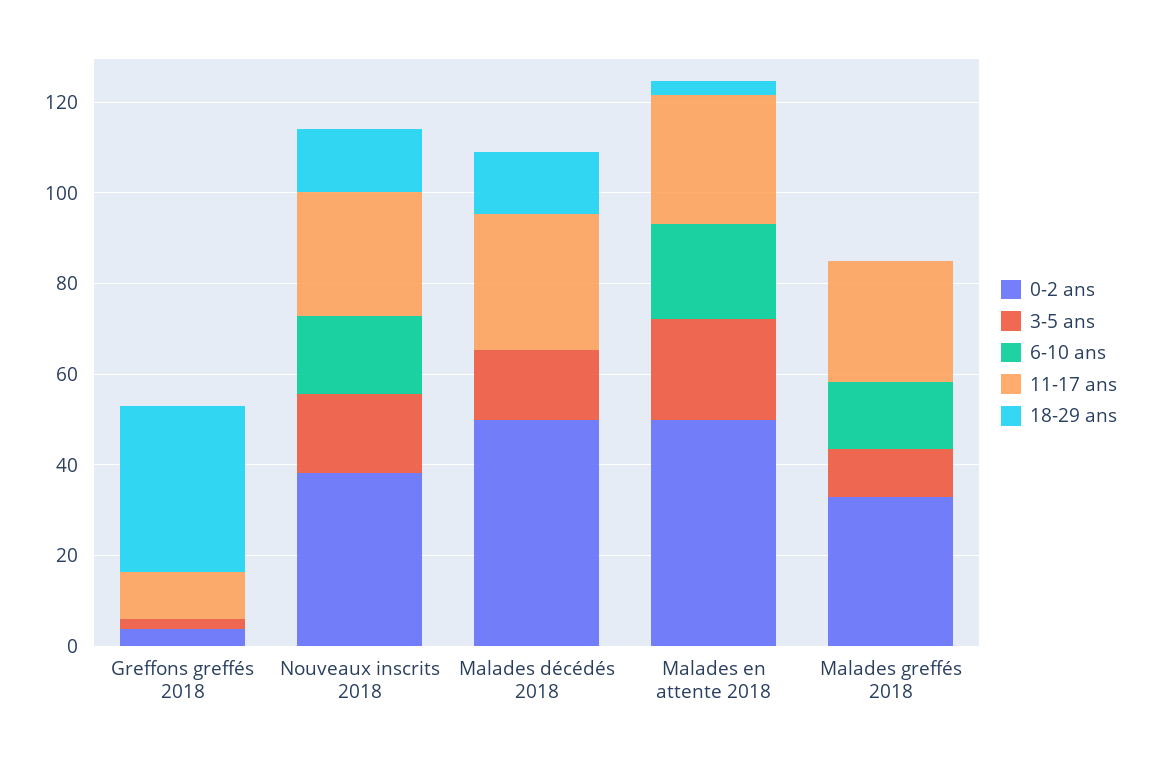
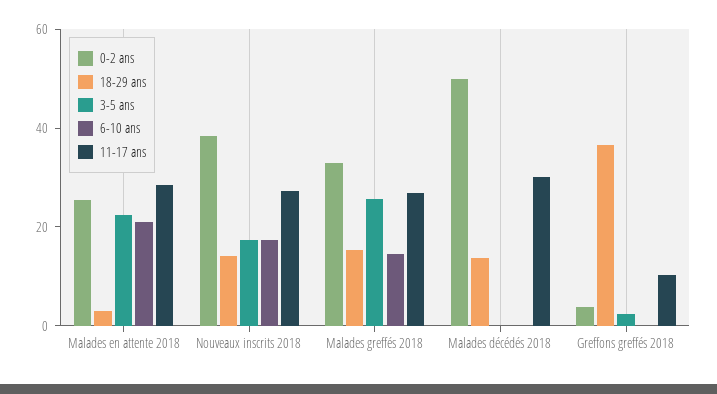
  {
    "0-2 ans": {
      "Greffons greffés 2018": 5,
      "Nouveaux inscrits 2018": 40,
      "Malades décédés 2018": 50,
-     "Malades en attente 2018": 50,
+     "Malades en attente 2018": 25,
      "Malades greffés 2018": 35
    },
    "3-5 ans": {
      "Greffons greffés 2018": 0,
      "Nouveaux inscrits 2018": 15,
-     "Malades décédés 2018": 15,
+     "Malades décédés 2018": 0,
      "Malades en attente 2018": 20,
-     "Malades greffés 2018": 10
+     "Malades greffés 2018": 25
    },
    "6-10 ans": {
      "Greffons greffés 2018": 0,
      "Nouveaux inscrits 2018": 15,
      "Malades décédés 2018": 0,
      "Malades en attente 2018": 20,
      "Malades greffés 2018": 15
    },
    "11-17 ans": {
      "Greffons greffés 2018": 10,
      "Nouveaux inscrits 2018": 25,
      "Malades décédés 2018": 30,
      "Malades en attente 2018": 30,
      "Malades greffés 2018": 25
    },
    "18-29 ans": {
      "Greffons greffés 2018": 35,
      "Nouveaux inscrits 2018": 15,
      "Malades décédés 2018": 15,
      "Malades en attente 2018": 5,
-     "Malades greffés 2018": 0
+     "Malades greffés 2018": 15
    }
  }

